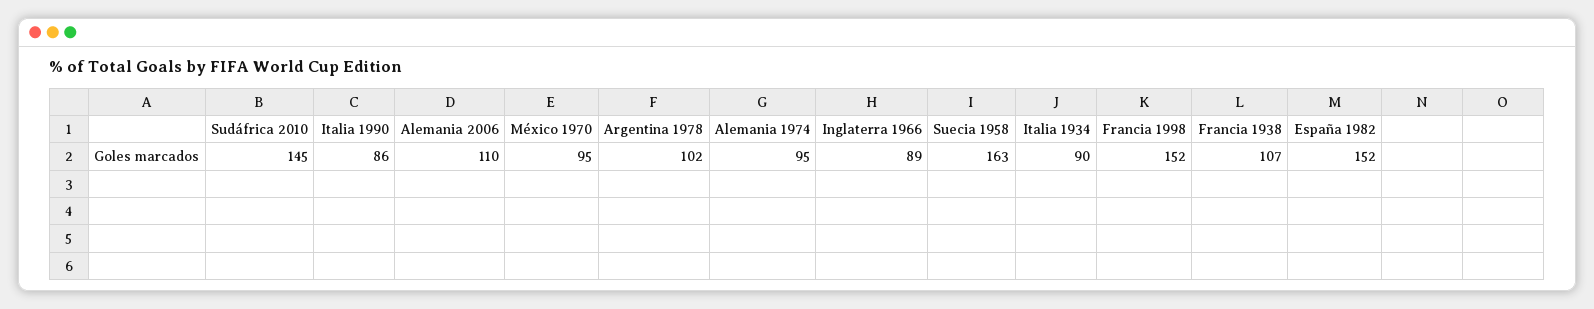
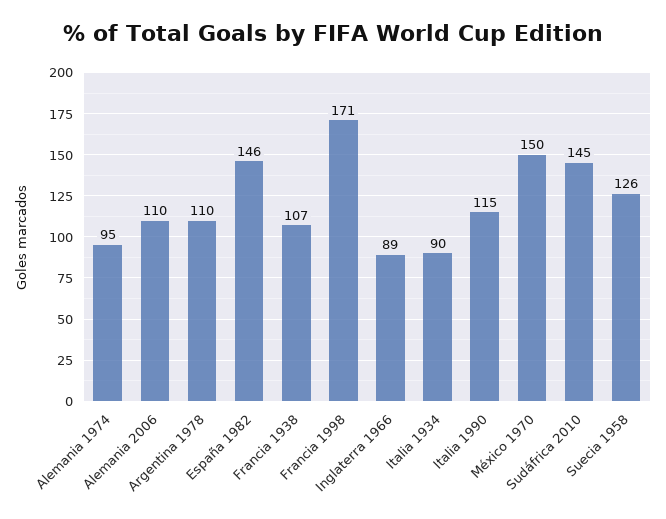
  {
    "Sudáfrica 2010": 145,
-   "Italia 1990": 86,
+   "Italia 1990": 115,
    "Alemania 2006": 110,
-   "México 1970": 95,
+   "México 1970": 150,
-   "Argentina 1978": 102,
+   "Argentina 1978": 110,
    "Alemania 1974": 95,
    "Inglaterra 1966": 89,
-   "Suecia 1958": 163,
+   "Suecia 1958": 126,
    "Italia 1934": 90,
-   "Francia 1998": 152,
+   "Francia 1998": 171,
    "Francia 1938": 107,
-   "España 1982": 152
+   "España 1982": 146
  }

